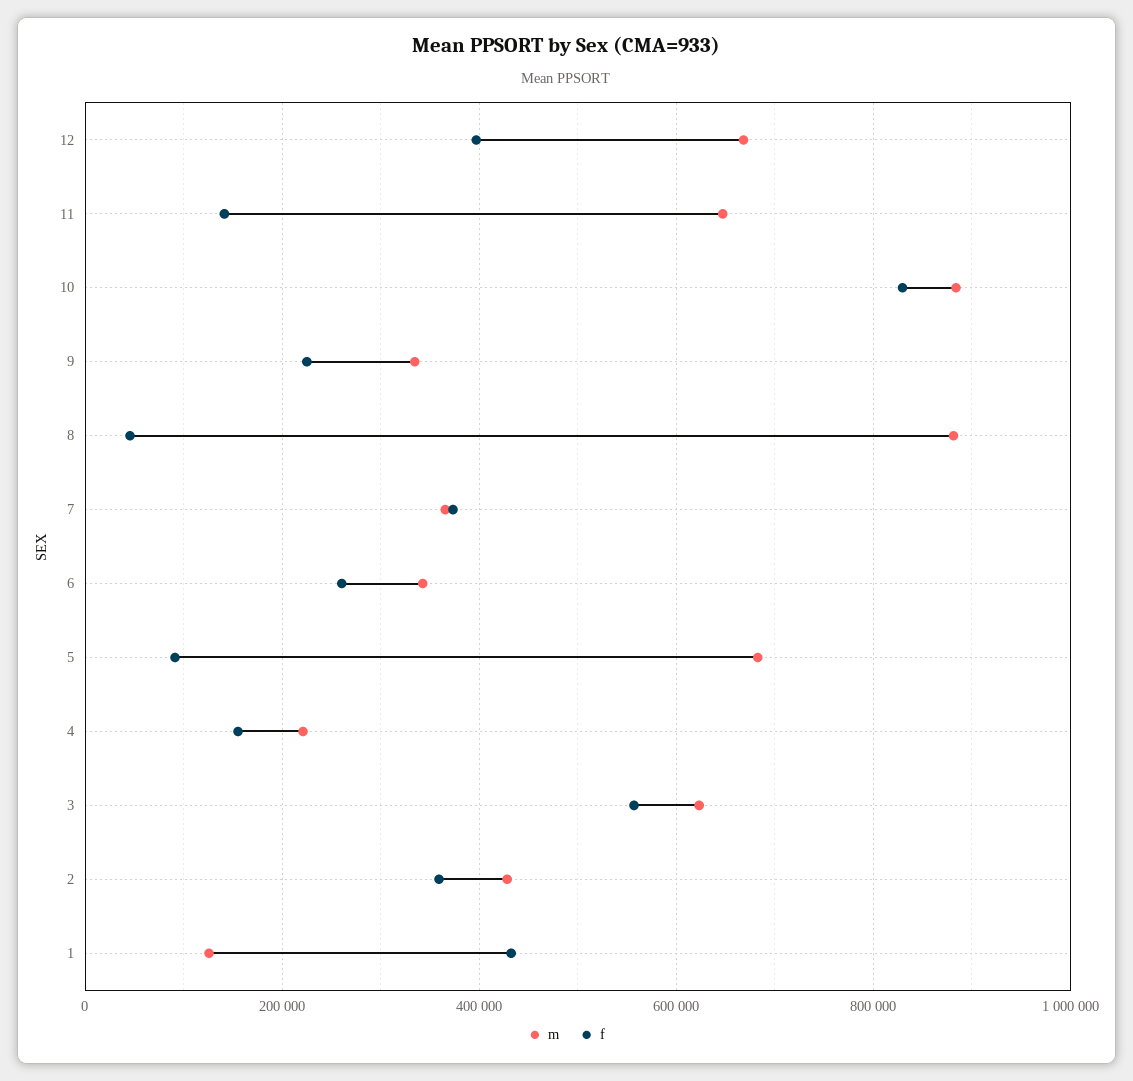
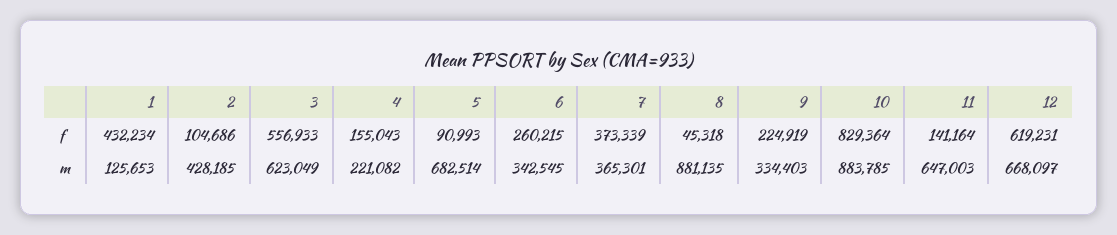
  {
    "m": {
      "12": 668097,
      "11": 647003,
      "10": 883785,
      "9": 334403,
      "8": 881135,
      "7": 365301,
      "6": 342545,
      "5": 682514,
      "4": 221082,
      "3": 623049,
      "2": 428185,
      "1": 125653
    },
    "f": {
-     "12": 400000,
+     "12": 619231,
      "11": 141164,
      "10": 829364,
      "9": 224919,
      "8": 45318,
      "7": 373339,
      "6": 260215,
      "5": 90993,
      "4": 155043,
      "3": 556933,
-     "2": 360000,
+     "2": 104686,
      "1": 432234
    }
  }

